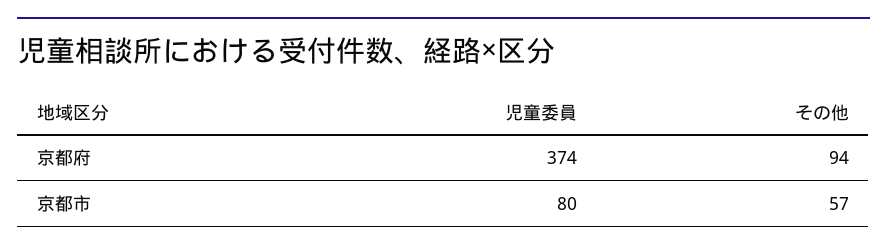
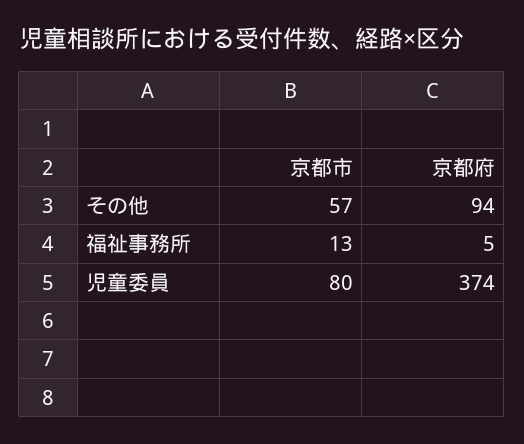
  {
    "児童委員": {
      "京都府": 374,
      "京都市": 80
    },
    "その他": {
      "京都府": 94,
      "京都市": 57
-   }
+   },
+   "福祉事務所": {
+     "京都市": 13,
+     "京都府": 5
+   }
  }

